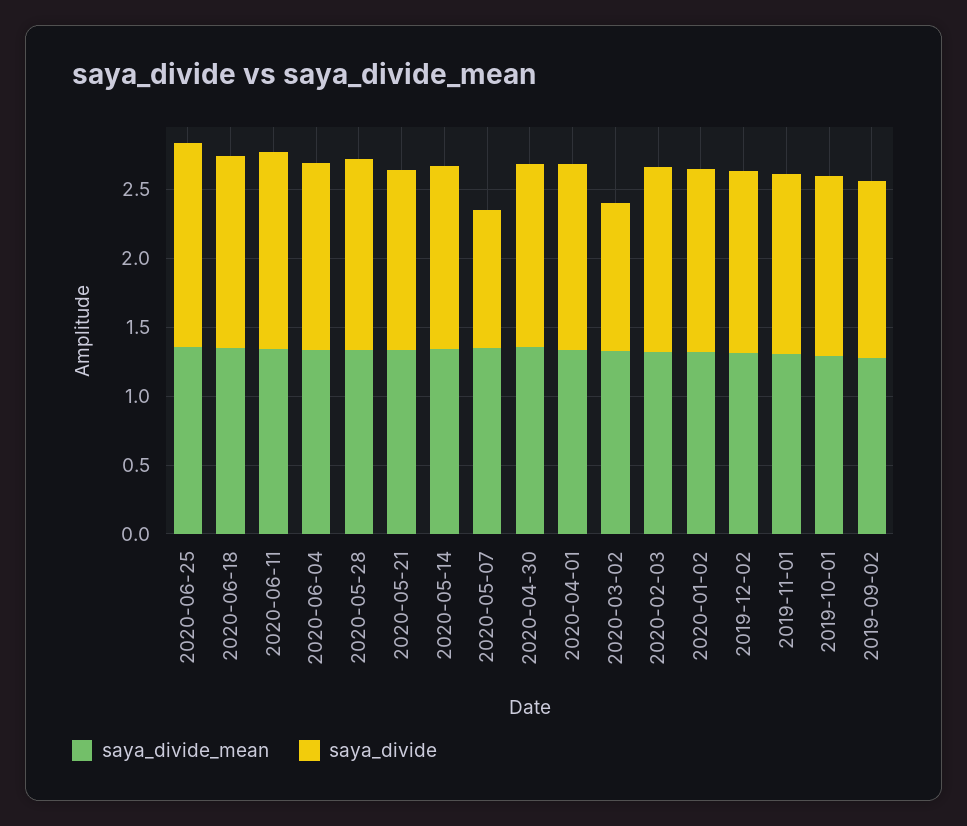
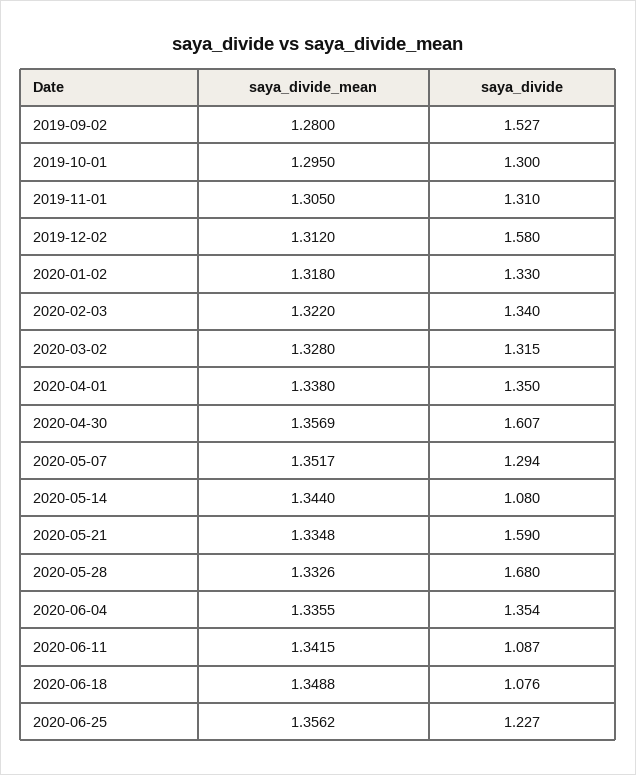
  {
    "saya_divide_mean": {
      "2020-06-25": 1.3562,
      "2020-06-18": 1.3488,
      "2020-06-11": 1.3415,
      "2020-06-04": 1.3355,
      "2020-05-28": 1.3326,
      "2020-05-21": 1.3348,
      "2020-05-14": 1.344,
      "2020-05-07": 1.3517,
      "2020-04-30": 1.3569,
      "2020-04-01": 1.338,
      "2020-03-02": 1.328,
      "2020-02-03": 1.322,
      "2020-01-02": 1.318,
      "2019-12-02": 1.312,
      "2019-11-01": 1.305,
      "2019-10-01": 1.295,
      "2019-09-02": 1.28
    },
    "saya_divide": {
-     "2020-06-25": 1.5,
+     "2020-06-25": 1.227,
-     "2020-06-18": 1.4,
+     "2020-06-18": 1.076,
-     "2020-06-11": 1.4,
+     "2020-06-11": 1.087,
      "2020-06-04": 1.354,
-     "2020-05-28": 1.4,
+     "2020-05-28": 1.68,
-     "2020-05-21": 1.3,
+     "2020-05-21": 1.59,
-     "2020-05-14": 1.3,
+     "2020-05-14": 1.08,
-     "2020-05-07": 1,
+     "2020-05-07": 1.294,
-     "2020-04-30": 1.3,
+     "2020-04-30": 1.607,
      "2020-04-01": 1.35,
-     "2020-03-02": 1.1,
+     "2020-03-02": 1.315,
      "2020-02-03": 1.34,
      "2020-01-02": 1.33,
-     "2019-12-02": 1.3,
+     "2019-12-02": 1.58,
      "2019-11-01": 1.31,
      "2019-10-01": 1.3,
-     "2019-09-02": 1.3
+     "2019-09-02": 1.527
    }
  }

